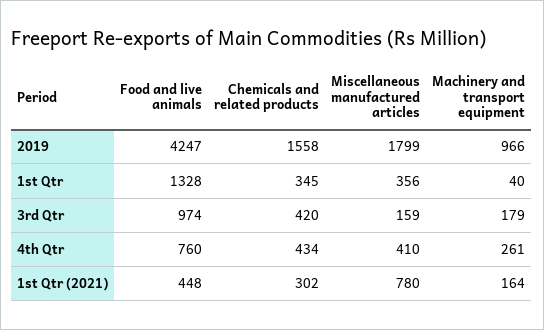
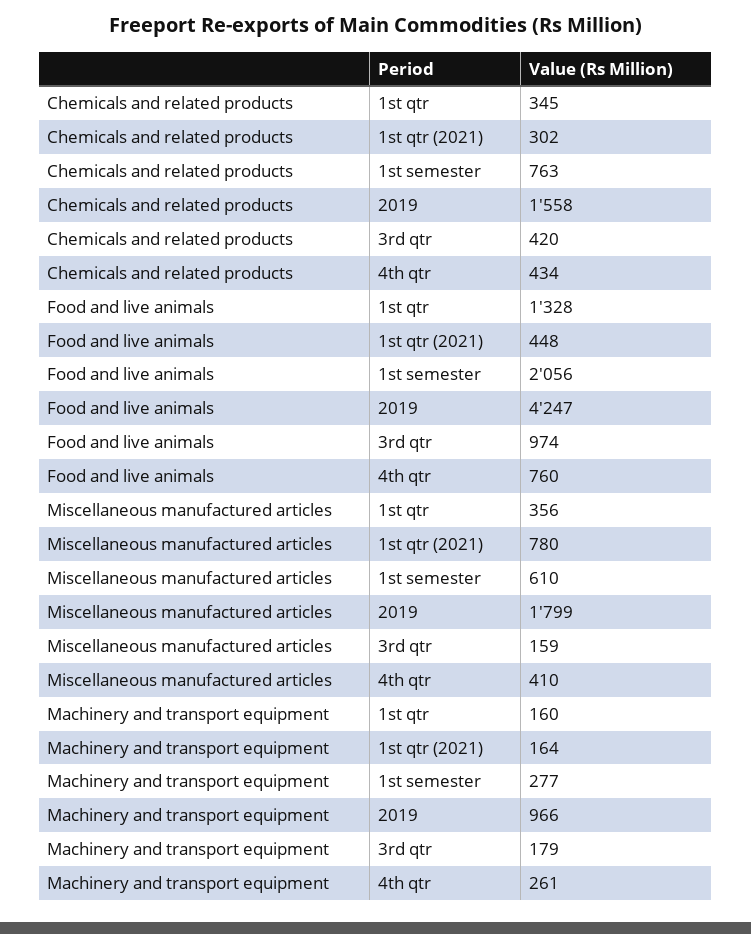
  {
    "Food and live animals": {
      "2019": 4247,
      "1st Qtr": 1328,
      "3rd Qtr": 974,
      "4th Qtr": 760,
-     "1st Qtr (2021)": 448
+     "1st Qtr (2021)": 448,
+     "1st semester": 2056
    },
    "Chemicals and related products": {
      "2019": 1558,
      "1st Qtr": 345,
      "3rd Qtr": 420,
      "4th Qtr": 434,
-     "1st Qtr (2021)": 302
+     "1st Qtr (2021)": 302,
+     "1st semester": 763
    },
    "Miscellaneous manufactured articles": {
      "2019": 1799,
      "1st Qtr": 356,
      "3rd Qtr": 159,
      "4th Qtr": 410,
-     "1st Qtr (2021)": 780
+     "1st Qtr (2021)": 780,
+     "1st semester": 610
    },
    "Machinery and transport equipment": {
      "2019": 966,
-     "1st Qtr": 40,
+     "1st Qtr": 160,
      "3rd Qtr": 179,
      "4th Qtr": 261,
-     "1st Qtr (2021)": 164
+     "1st Qtr (2021)": 164,
+     "1st semester": 277
    }
  }

